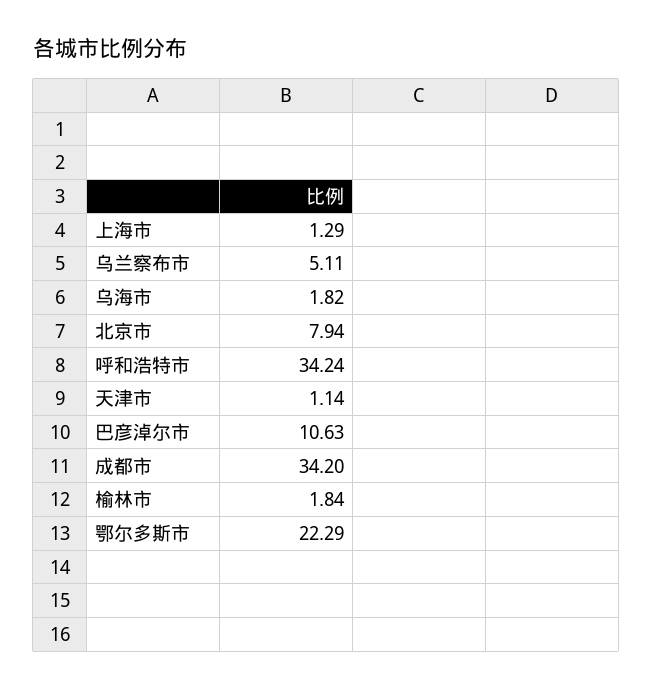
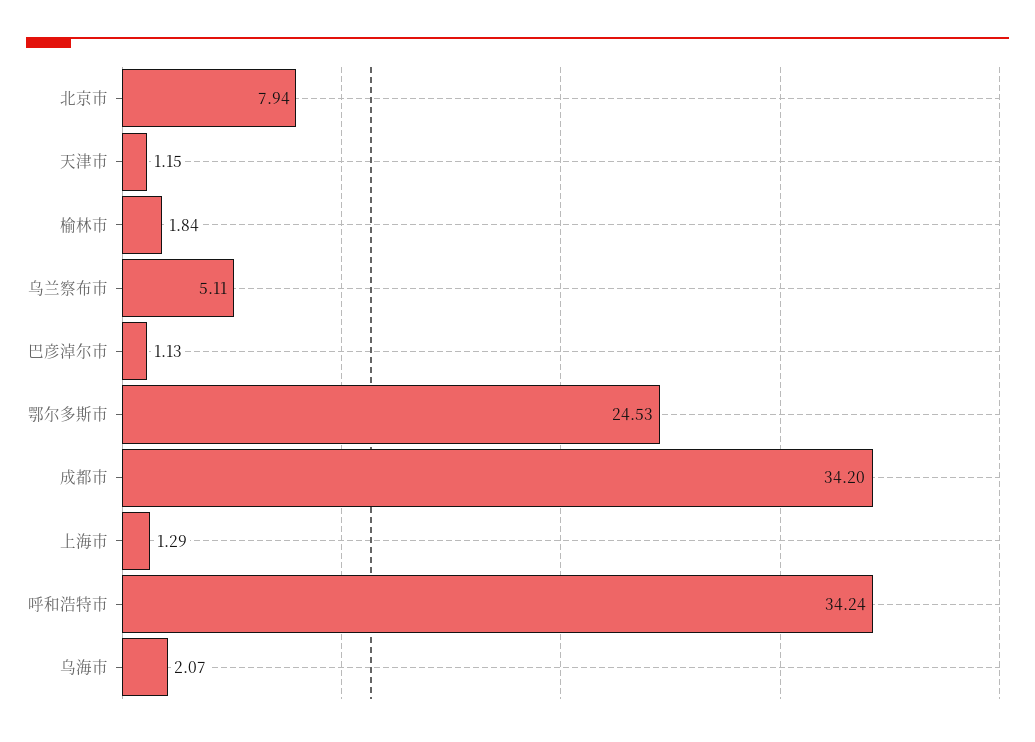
  {
    "上海市": 1.29,
    "乌兰察布市": 5.11,
-   "乌海市": 1.82,
+   "乌海市": 2.07,
    "北京市": 7.94,
    "呼和浩特市": 34.24,
-   "天津市": 1.14,
+   "天津市": 1.15,
-   "巴彦淖尔市": 10.63,
+   "巴彦淖尔市": 1.13,
    "成都市": 34.2,
    "榆林市": 1.84,
-   "鄂尔多斯市": 22.29
+   "鄂尔多斯市": 24.53
  }

